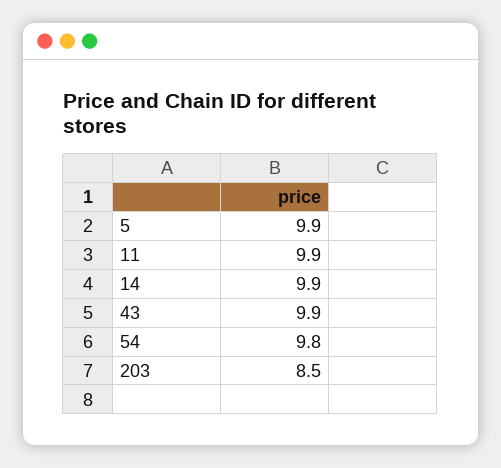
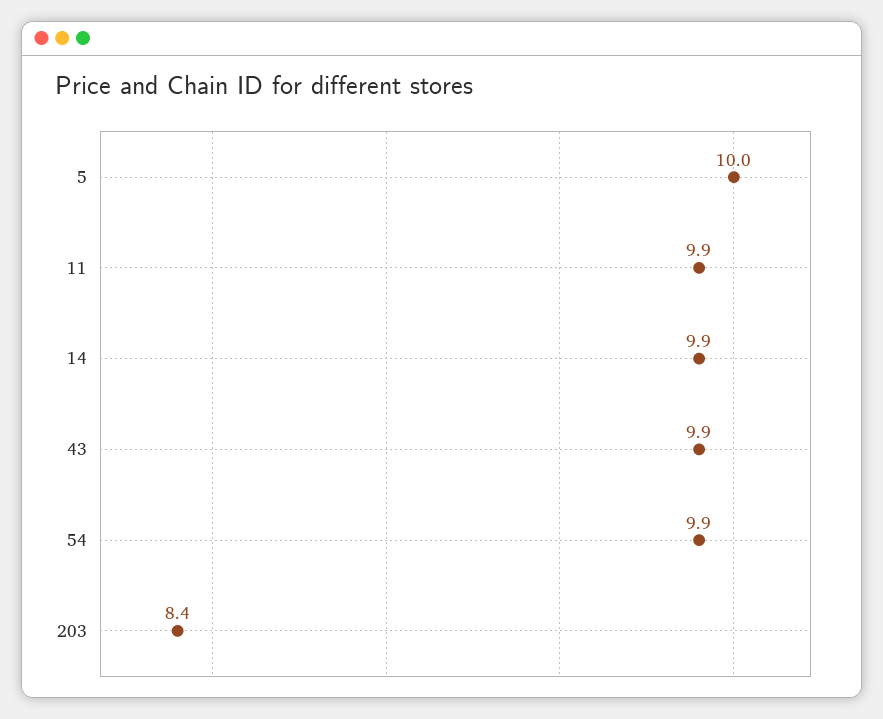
  {
-   "5": 9.9,
+   "5": 10,
    "11": 9.9,
    "14": 9.9,
    "43": 9.9,
-   "54": 9.8,
+   "54": 9.9,
-   "203": 8.5
+   "203": 8.4
  }

